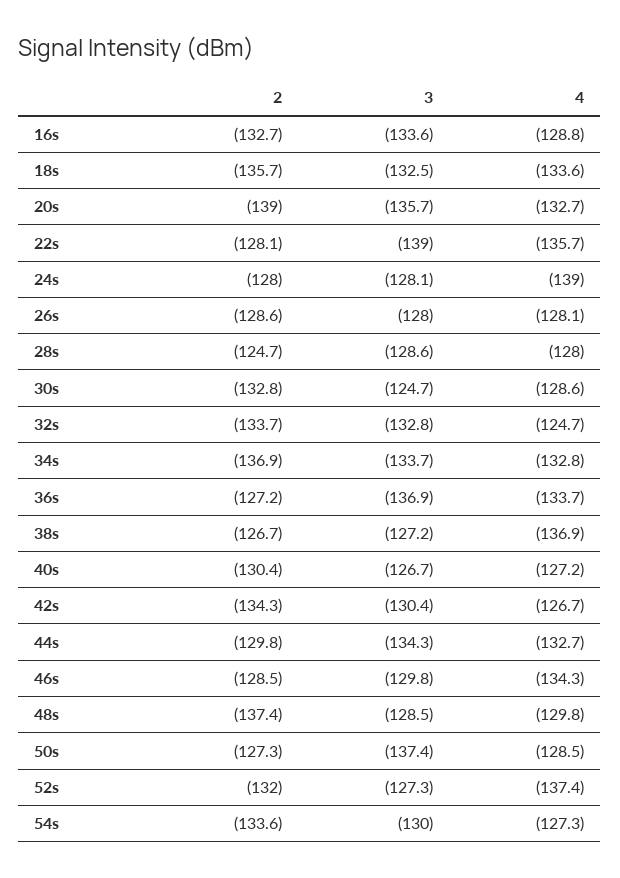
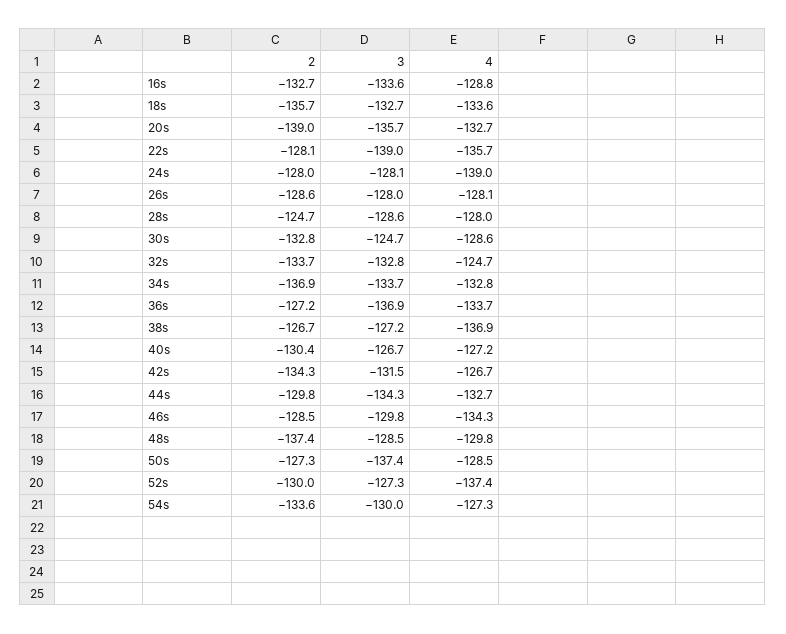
  {
    "2": {
      "16s": -132.7,
      "18s": -135.7,
      "20s": -139,
      "22s": -128.1,
      "24s": -128,
      "26s": -128.6,
      "28s": -124.7,
      "30s": -132.8,
      "32s": -133.7,
      "34s": -136.9,
      "36s": -127.2,
      "38s": -126.7,
      "40s": -130.4,
      "42s": -134.3,
      "44s": -129.8,
      "46s": -128.5,
      "48s": -137.4,
      "50s": -127.3,
-     "52s": -132,
+     "52s": -130,
      "54s": -133.6
    },
    "3": {
      "16s": -133.6,
-     "18s": -132.5,
+     "18s": -132.7,
      "20s": -135.7,
      "22s": -139,
      "24s": -128.1,
      "26s": -128,
      "28s": -128.6,
      "30s": -124.7,
      "32s": -132.8,
      "34s": -133.7,
      "36s": -136.9,
      "38s": -127.2,
      "40s": -126.7,
-     "42s": -130.4,
+     "42s": -131.5,
      "44s": -134.3,
      "46s": -129.8,
      "48s": -128.5,
      "50s": -137.4,
      "52s": -127.3,
      "54s": -130
    },
    "4": {
      "16s": -128.8,
      "18s": -133.6,
      "20s": -132.7,
      "22s": -135.7,
      "24s": -139,
      "26s": -128.1,
      "28s": -128,
      "30s": -128.6,
      "32s": -124.7,
      "34s": -132.8,
      "36s": -133.7,
      "38s": -136.9,
      "40s": -127.2,
      "42s": -126.7,
      "44s": -132.7,
      "46s": -134.3,
      "48s": -129.8,
      "50s": -128.5,
      "52s": -137.4,
      "54s": -127.3
    }
  }

